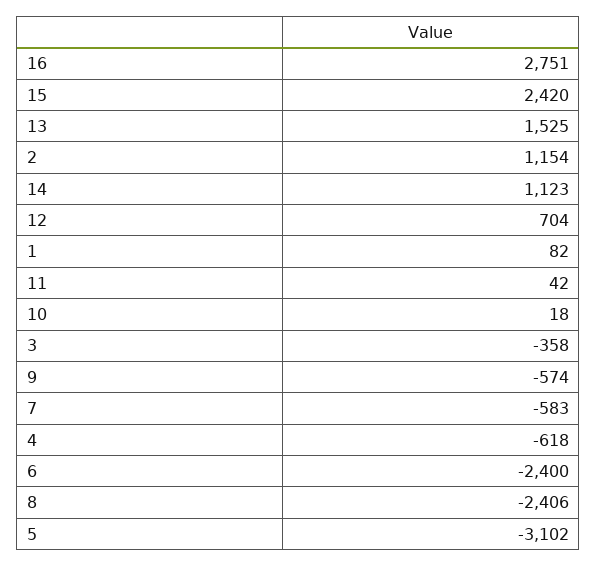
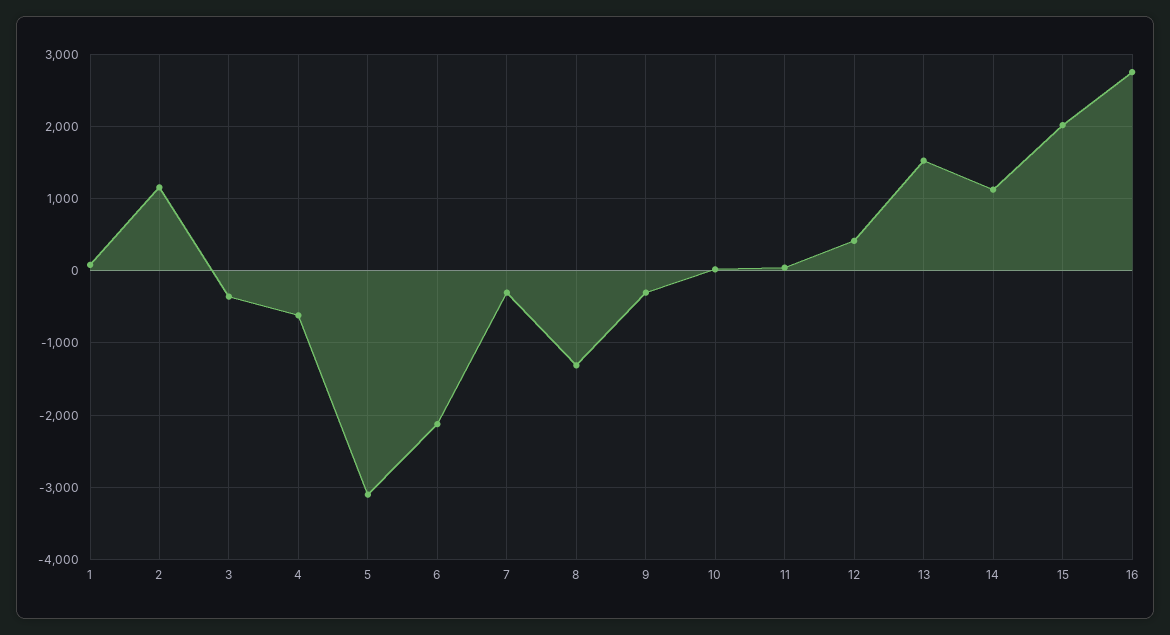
  {
    "16": 2751,
-   "15": 2420,
+   "15": 2000,
    "13": 1525,
    "2": 1154,
    "14": 1123,
-   "12": 704,
+   "12": 400,
    "1": 82,
    "11": 42,
    "10": 18,
    "3": -358,
-   "9": -574,
+   "9": -300,
-   "7": -583,
+   "7": -300,
    "4": -618,
-   "6": -2400,
+   "6": -2100,
-   "8": -2406,
+   "8": -1300,
    "5": -3102
  }

